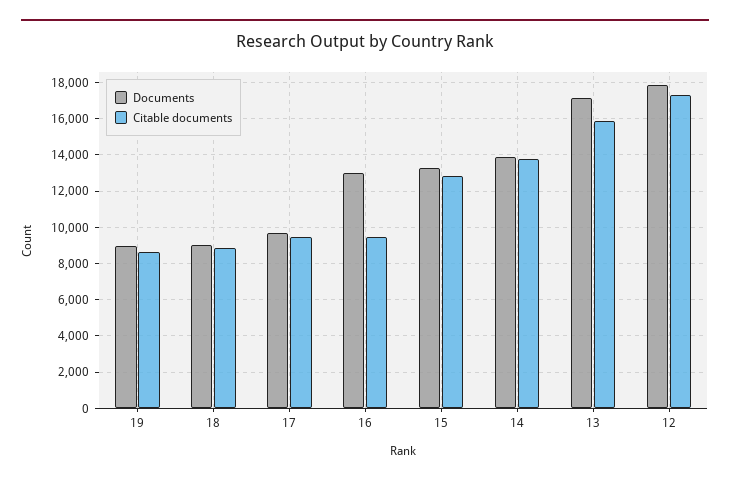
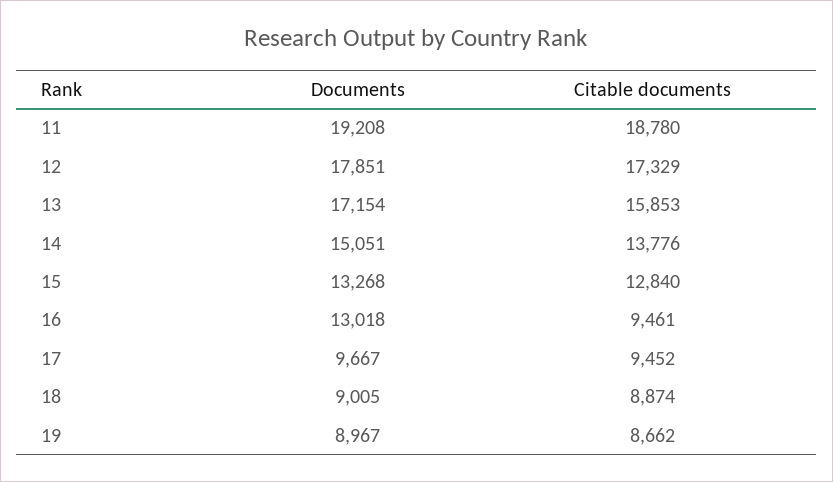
  {
    "Documents": {
      "19": 8967,
      "18": 9005,
      "17": 9667,
      "16": 13018,
      "15": 13268,
-     "14": 14000,
+     "14": 15051,
      "13": 17154,
-     "12": 17851
+     "12": 17851,
+     "11": 19208
    },
    "Citable documents": {
      "19": 8662,
      "18": 8874,
      "17": 9452,
      "16": 9461,
      "15": 12840,
      "14": 13776,
      "13": 15853,
-     "12": 17329
+     "12": 17329,
+     "11": 18780
    }
  }

